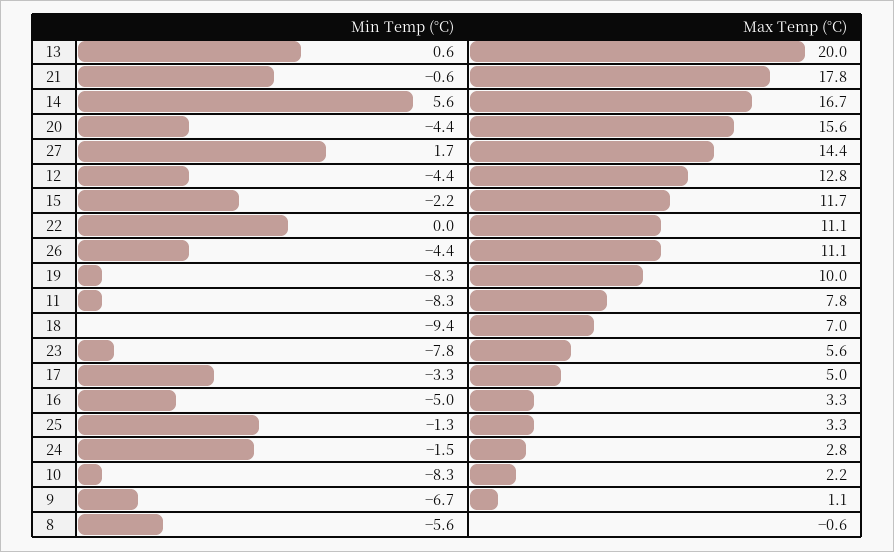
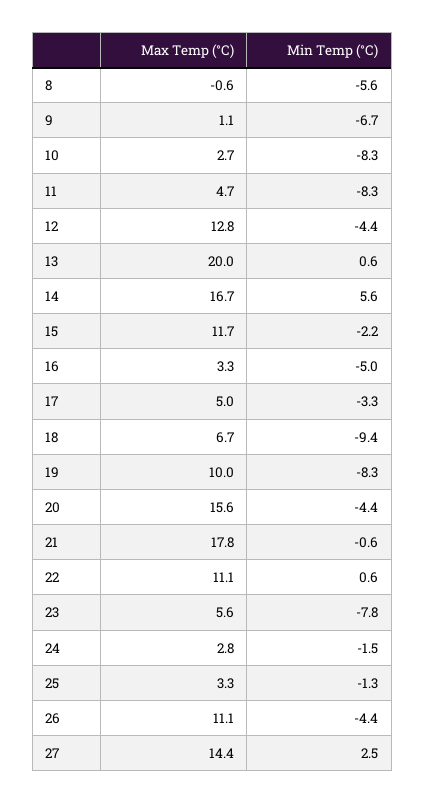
  {
    "Min Temp (°C)": {
      "13": 0.6,
      "21": -0.6,
      "14": 5.6,
      "20": -4.4,
-     "27": 1.7,
+     "27": 2.5,
      "12": -4.4,
      "15": -2.2,
-     "22": 0,
+     "22": 0.6,
      "26": -4.4,
      "19": -8.3,
      "11": -8.3,
      "18": -9.4,
      "23": -7.8,
      "17": -3.3,
      "16": -5,
      "25": -1.3,
      "24": -1.5,
      "10": -8.3,
      "9": -6.7,
      "8": -5.6
    },
    "Max Temp (°C)": {
      "13": 20,
      "21": 17.8,
      "14": 16.7,
      "20": 15.6,
      "27": 14.4,
      "12": 12.8,
      "15": 11.7,
      "22": 11.1,
      "26": 11.1,
      "19": 10,
-     "11": 7.8,
+     "11": 4.7,
-     "18": 7,
+     "18": 6.7,
      "23": 5.6,
      "17": 5,
      "16": 3.3,
      "25": 3.3,
      "24": 2.8,
-     "10": 2.2,
+     "10": 2.7,
      "9": 1.1,
      "8": -0.6
    }
  }

